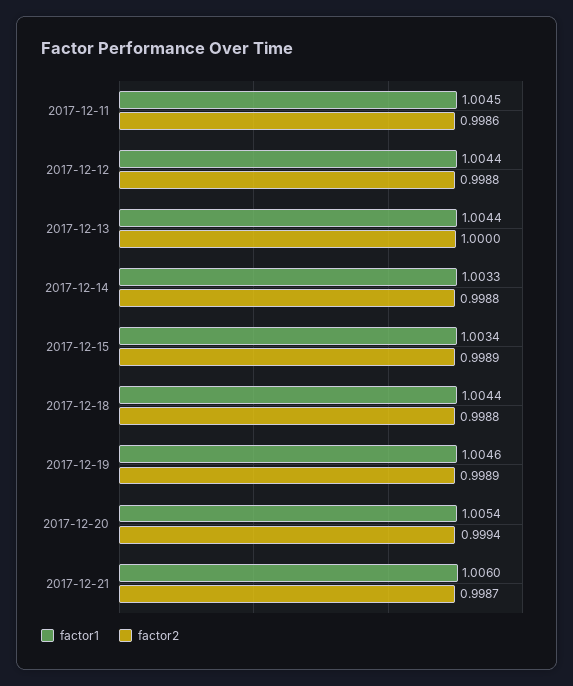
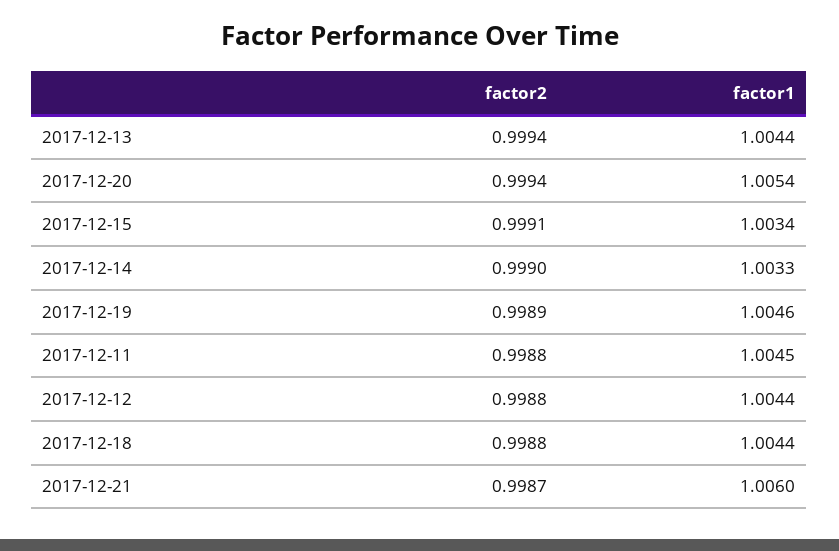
  {
    "factor1": {
      "2017-12-11": 1.0045,
      "2017-12-12": 1.0044,
      "2017-12-13": 1.0044,
      "2017-12-14": 1.0033,
      "2017-12-15": 1.0034,
      "2017-12-18": 1.0044,
      "2017-12-19": 1.0046,
      "2017-12-20": 1.0054,
      "2017-12-21": 1.006
    },
    "factor2": {
-     "2017-12-11": 0.9986,
+     "2017-12-11": 0.9988,
      "2017-12-12": 0.9988,
-     "2017-12-13": 1,
+     "2017-12-13": 0.9994,
-     "2017-12-14": 0.9988,
+     "2017-12-14": 0.999,
-     "2017-12-15": 0.9989,
+     "2017-12-15": 0.9991,
      "2017-12-18": 0.9988,
      "2017-12-19": 0.9989,
      "2017-12-20": 0.9994,
      "2017-12-21": 0.9987
    }
  }

